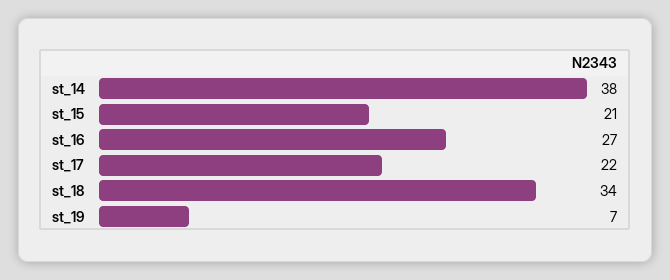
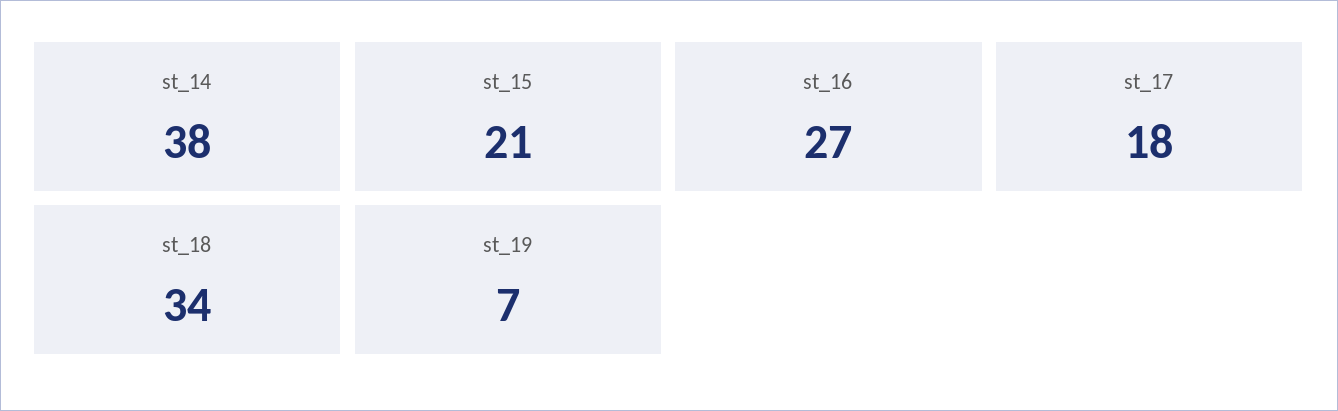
  {
    "st_14": 38,
    "st_15": 21,
    "st_16": 27,
-   "st_17": 22,
+   "st_17": 18,
    "st_18": 34,
    "st_19": 7
  }

